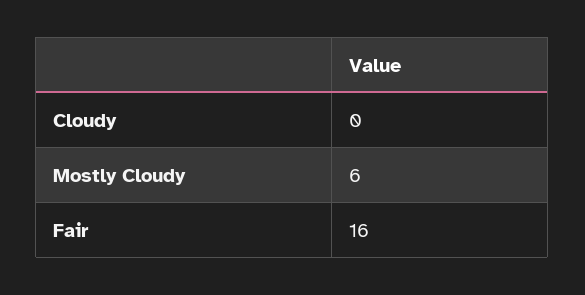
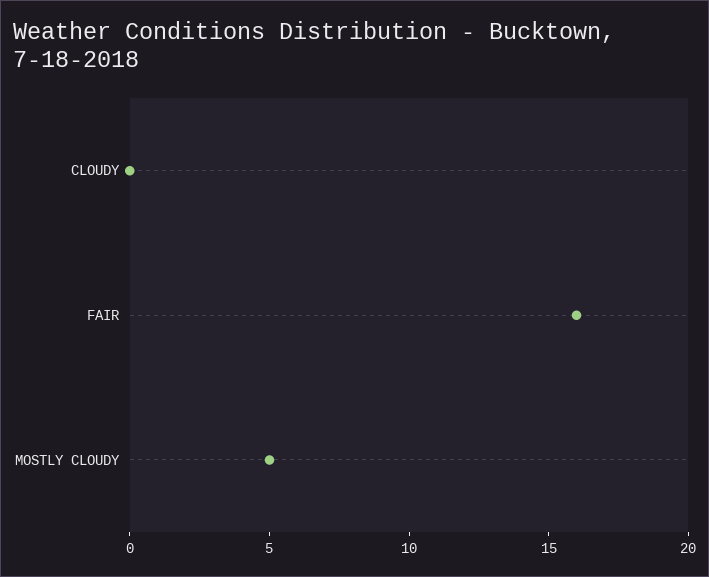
  {
    "Cloudy": 0,
-   "Mostly Cloudy": 6,
+   "Mostly Cloudy": 5,
    "Fair": 16
  }

